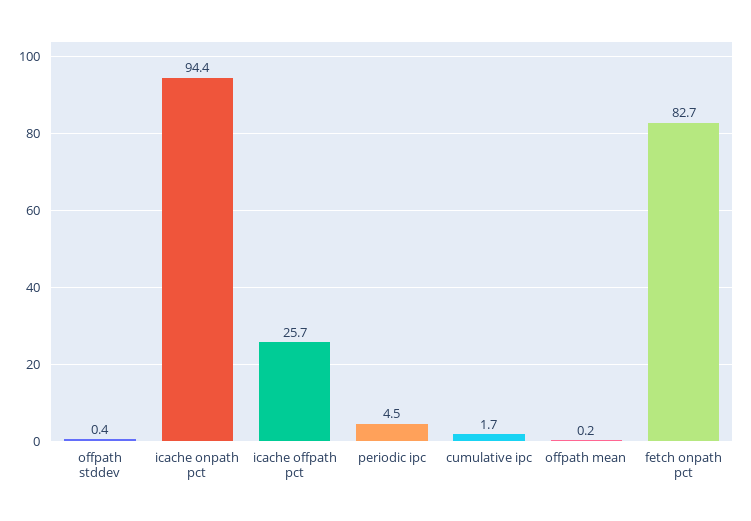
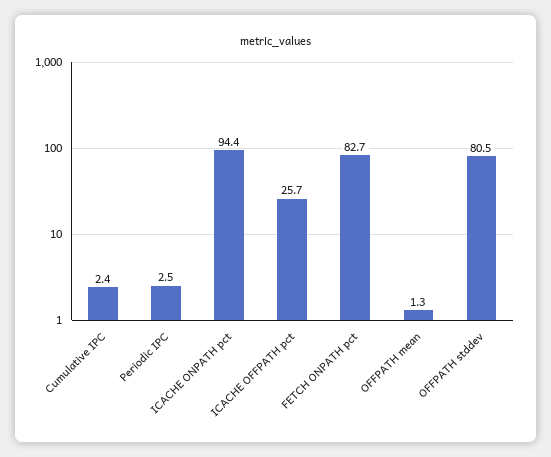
  {
-   "offpath stddev": 0.4,
+   "offpath stddev": 80.5,
    "icache onpath pct": 94.4,
    "icache offpath pct": 25.7,
-   "periodic ipc": 4.5,
+   "periodic ipc": 2.5,
-   "cumulative ipc": 1.7,
+   "cumulative ipc": 2.4,
-   "offpath mean": 0.2,
+   "offpath mean": 1.3,
    "fetch onpath pct": 82.7
  }

